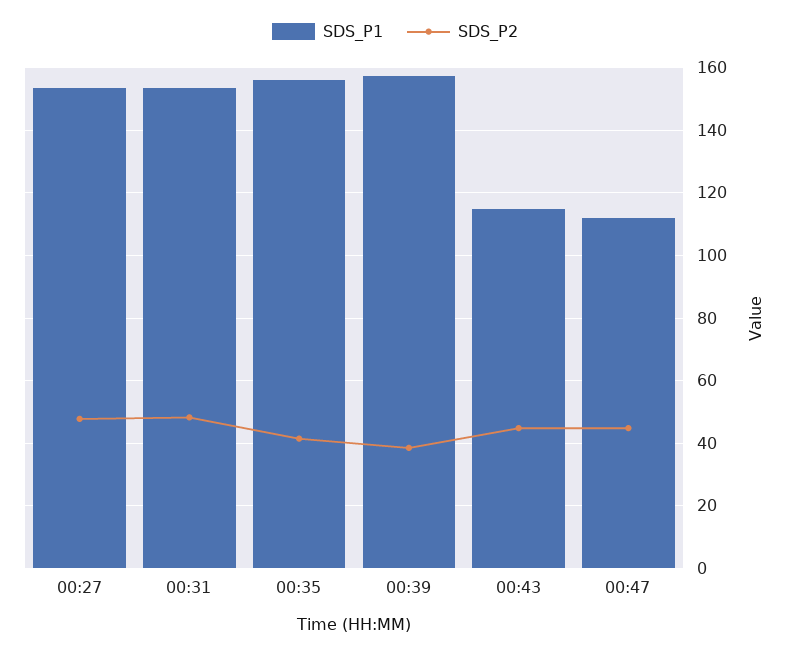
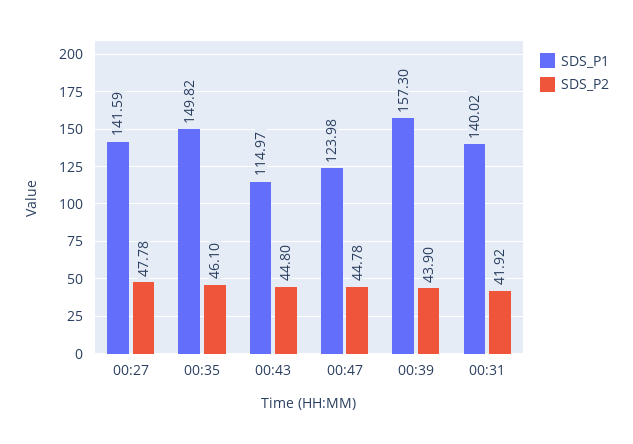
  {
    "SDS_P1": {
-     "00:27": 154,
+     "00:27": 141.59,
-     "00:31": 154,
+     "00:31": 140.02,
-     "00:35": 156,
+     "00:35": 149.82,
      "00:39": 157.3,
      "00:43": 114.97,
-     "00:47": 112
+     "00:47": 123.98
    },
    "SDS_P2": {
      "00:27": 47.78,
-     "00:31": 48,
+     "00:31": 41.92,
-     "00:35": 42,
+     "00:35": 46.1,
-     "00:39": 38,
+     "00:39": 43.9,
      "00:43": 44.8,
      "00:47": 44.78
    }
  }

